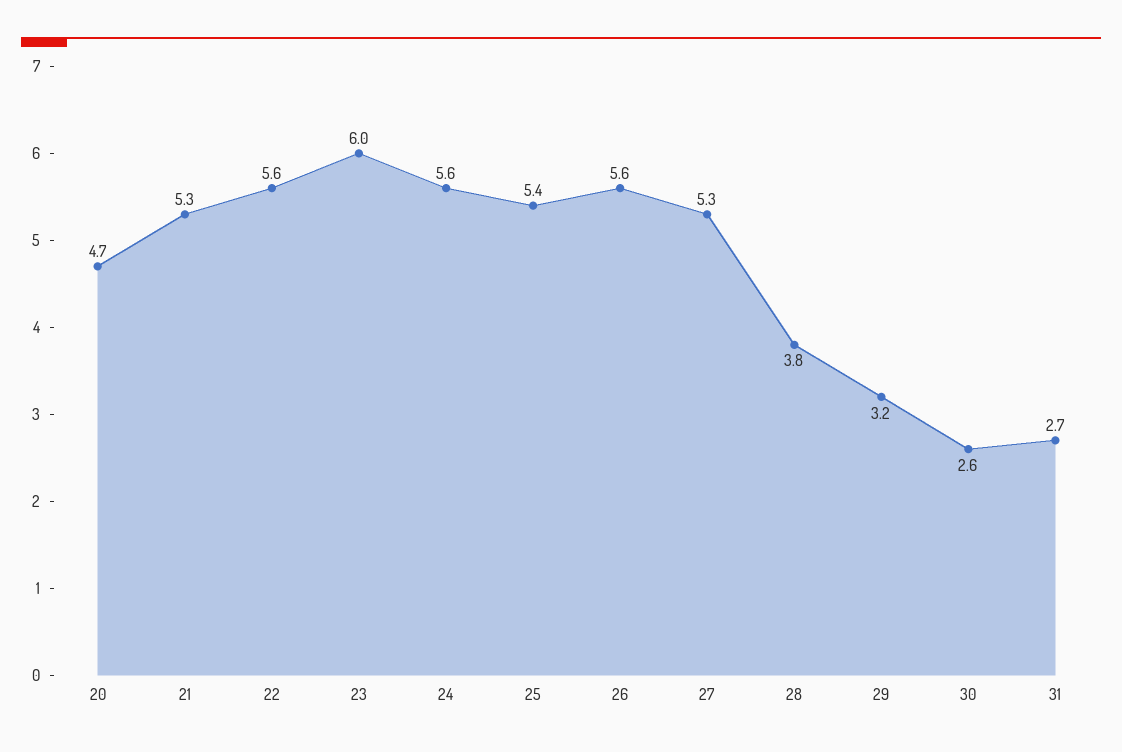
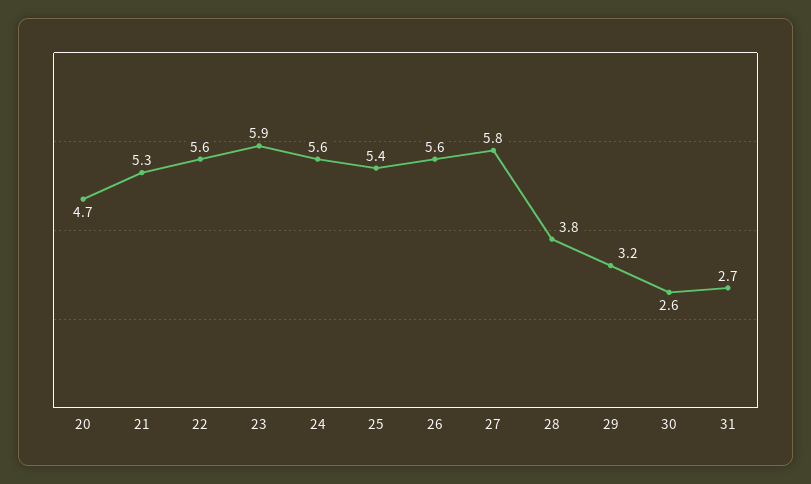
  {
    "20": 4.7,
    "21": 5.3,
    "22": 5.6,
-   "23": 6,
+   "23": 5.9,
    "24": 5.6,
    "25": 5.4,
    "26": 5.6,
-   "27": 5.3,
+   "27": 5.8,
    "28": 3.8,
    "29": 3.2,
    "30": 2.6,
    "31": 2.7
  }

